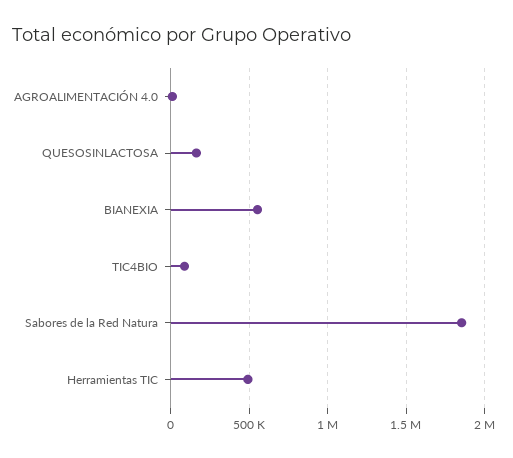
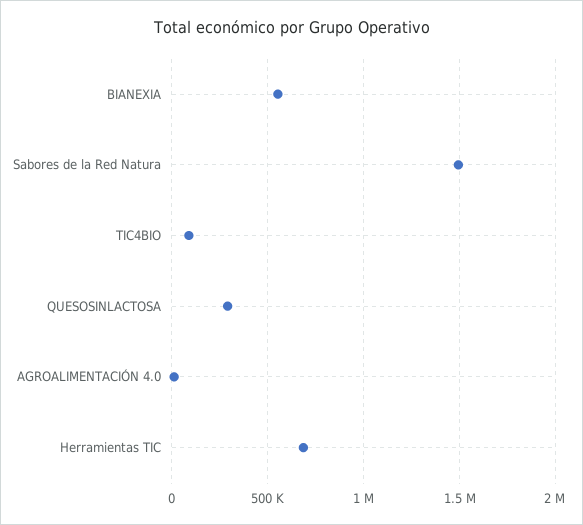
  {
    "AGROALIMENTACIÓN 4.0": 0,
-   "QUESOSINLACTOSA": 150000,
+   "QUESOSINLACTOSA": 300000,
    "BIANEXIA": 550000,
    "TIC4BIO": 100000,
-   "Sabores de la Red Natura": 1850000,
+   "Sabores de la Red Natura": 1500000,
-   "Herramientas TIC": 500000
+   "Herramientas TIC": 700000
  }

